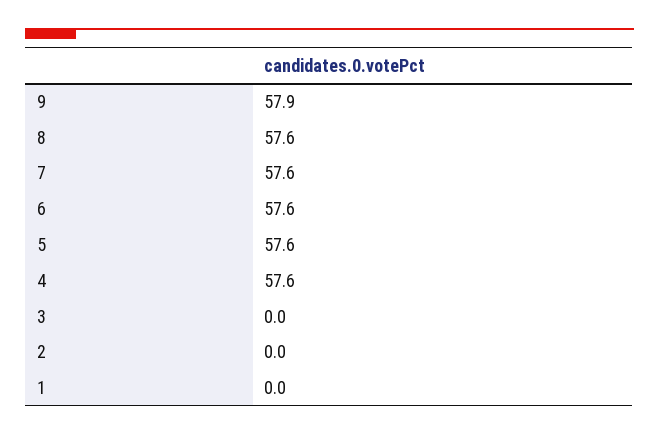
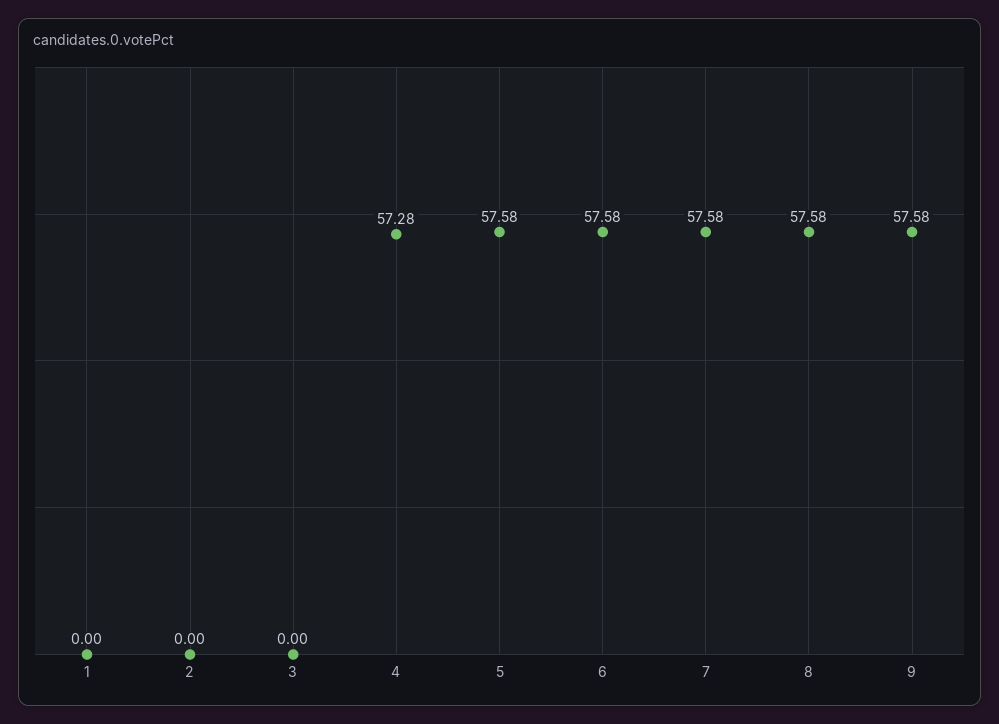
  {
-   "9": 57.9,
+   "9": 57.58,
    "8": 57.58,
    "7": 57.58,
    "6": 57.58,
    "5": 57.58,
-   "4": 57.6,
+   "4": 57.28,
    "3": 0,
    "2": 0,
    "1": 0
  }

